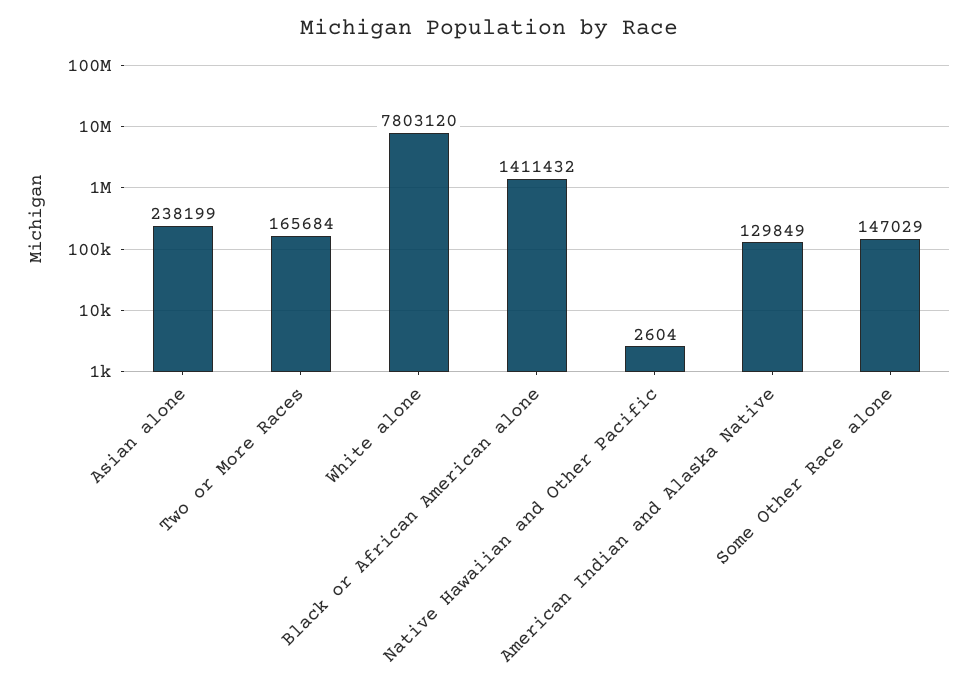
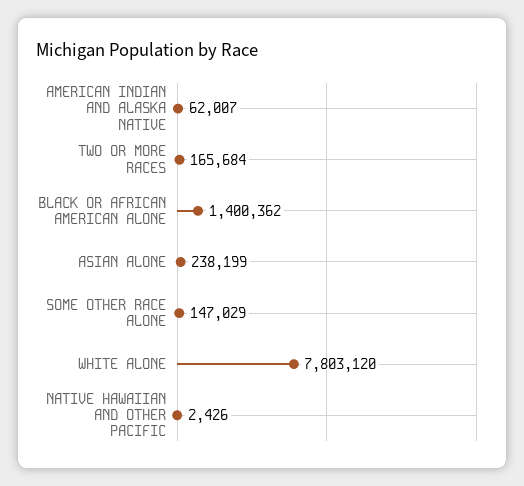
  {
    "Asian alone": 238199,
    "Two or More Races": 165684,
    "White alone": 7803120,
-   "Black or African American alone": 1411432,
+   "Black or African American alone": 1400362,
-   "Native Hawaiian and Other Pacific": 2604,
+   "Native Hawaiian and Other Pacific": 2426,
-   "American Indian and Alaska Native": 129849,
+   "American Indian and Alaska Native": 62007,
    "Some Other Race alone": 147029
  }

